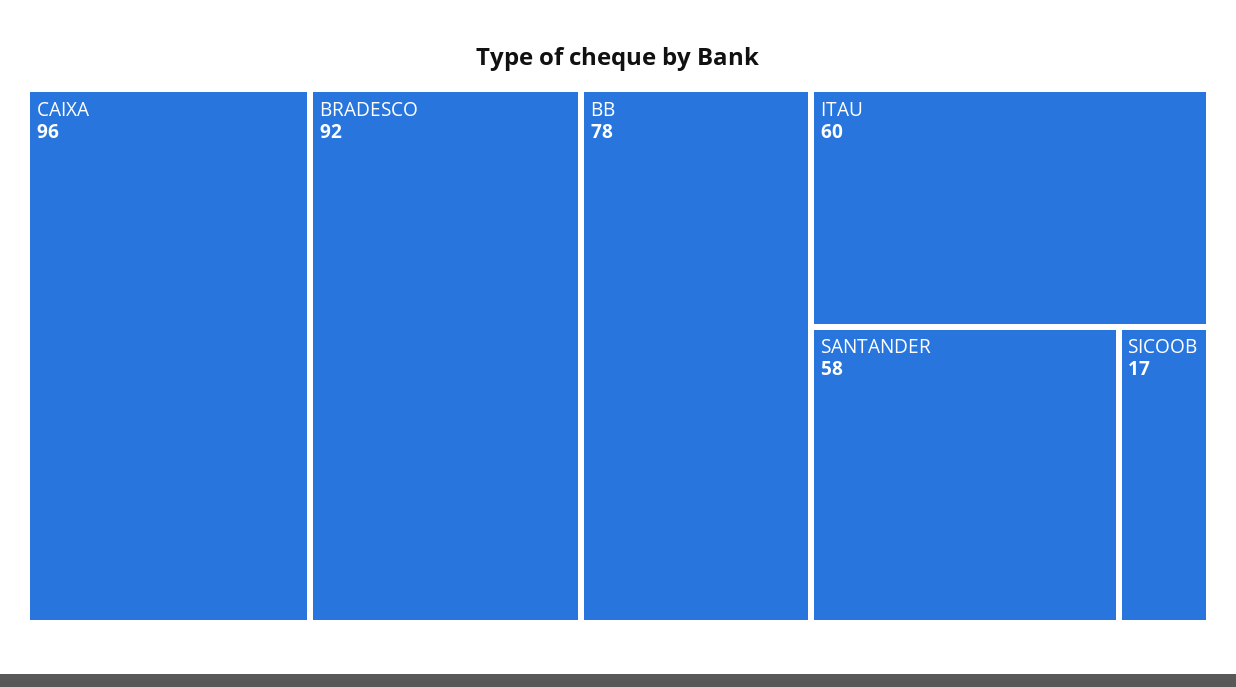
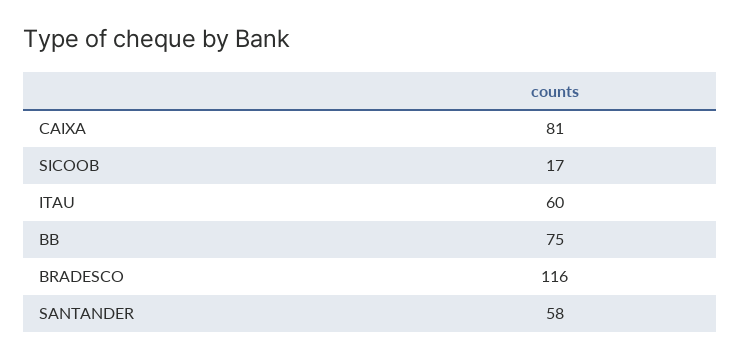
  {
-   "CAIXA": 96,
+   "CAIXA": 81,
-   "BRADESCO": 92,
+   "BRADESCO": 116,
-   "BB": 78,
+   "BB": 75,
    "ITAU": 60,
    "SANTANDER": 58,
    "SICOOB": 17
  }

